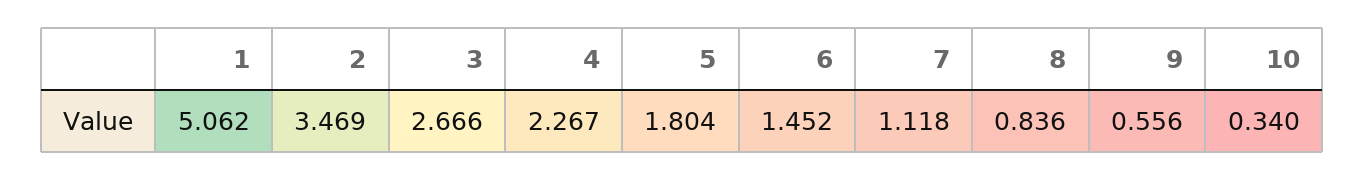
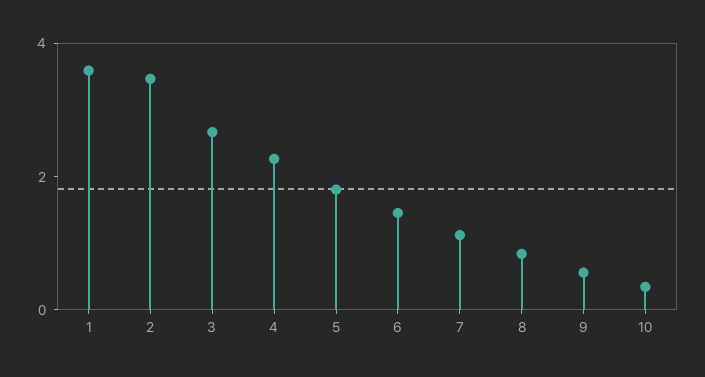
  {
-   "1": 5.062,
+   "1": 3.5,
    "2": 3.469,
    "3": 2.666,
    "4": 2.267,
    "5": 1.804,
    "6": 1.452,
    "7": 1.118,
    "8": 0.836,
    "9": 0.556,
    "10": 0.34
  }

